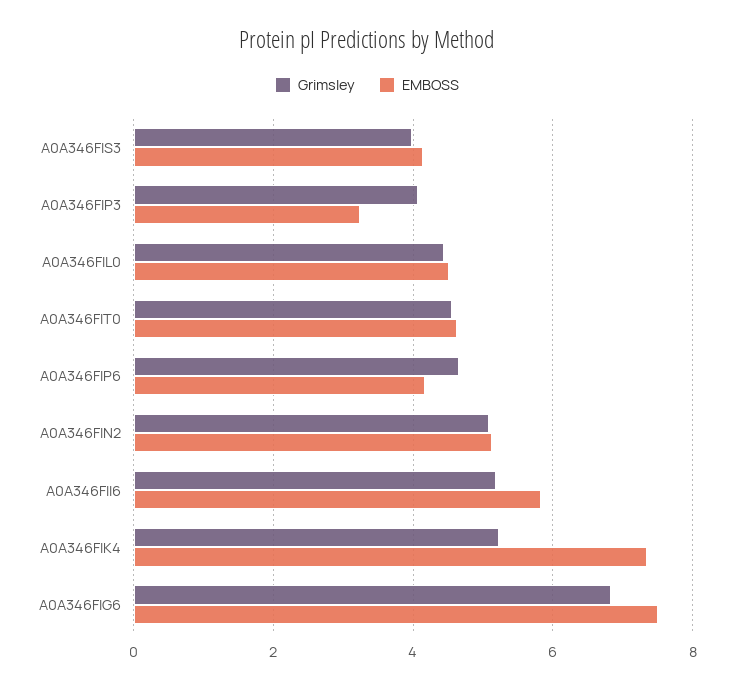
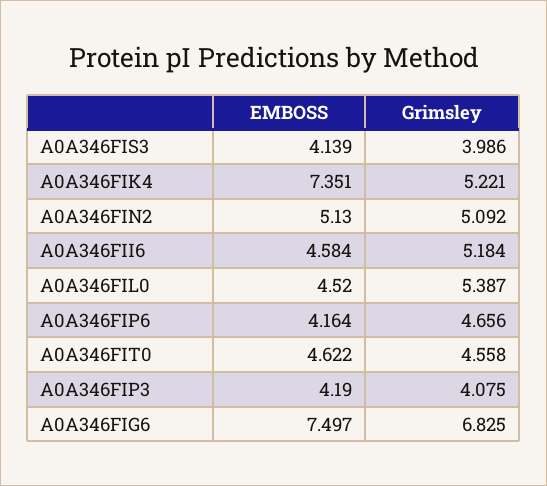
  {
    "Grimsley": {
      "A0A346FIS3": 3.986,
      "A0A346FIP3": 4.075,
-     "A0A346FIL0": 4.4,
+     "A0A346FIL0": 5.387,
      "A0A346FIT0": 4.558,
      "A0A346FIP6": 4.656,
      "A0A346FIN2": 5.092,
      "A0A346FII6": 5.184,
      "A0A346FIK4": 5.221,
      "A0A346FIG6": 6.825
    },
    "EMBOSS": {
      "A0A346FIS3": 4.139,
-     "A0A346FIP3": 3.2,
+     "A0A346FIP3": 4.19,
      "A0A346FIL0": 4.52,
      "A0A346FIT0": 4.622,
      "A0A346FIP6": 4.164,
      "A0A346FIN2": 5.13,
-     "A0A346FII6": 5.8,
+     "A0A346FII6": 4.584,
      "A0A346FIK4": 7.351,
      "A0A346FIG6": 7.497
    }
  }

